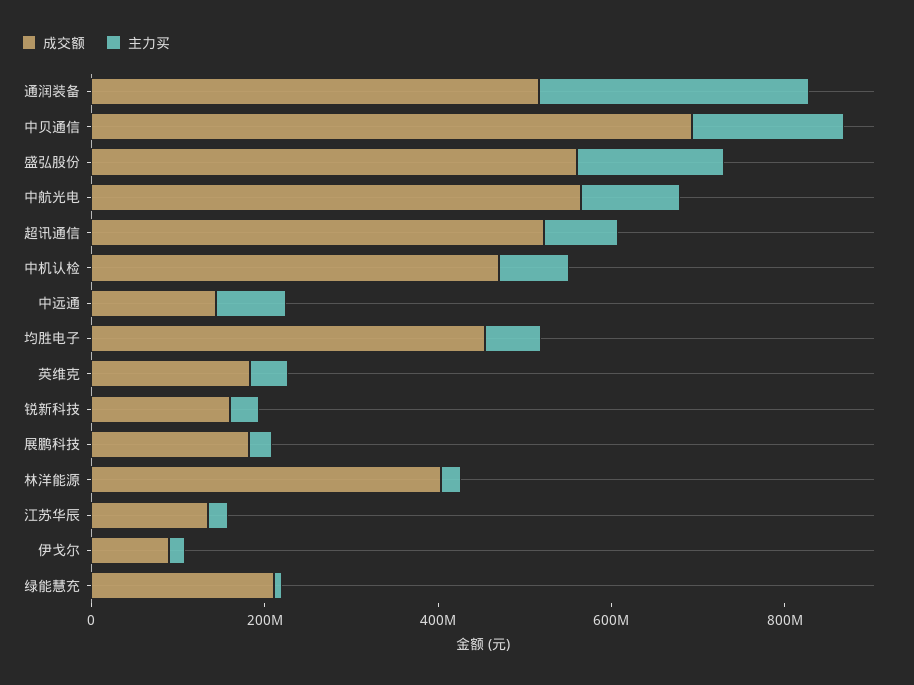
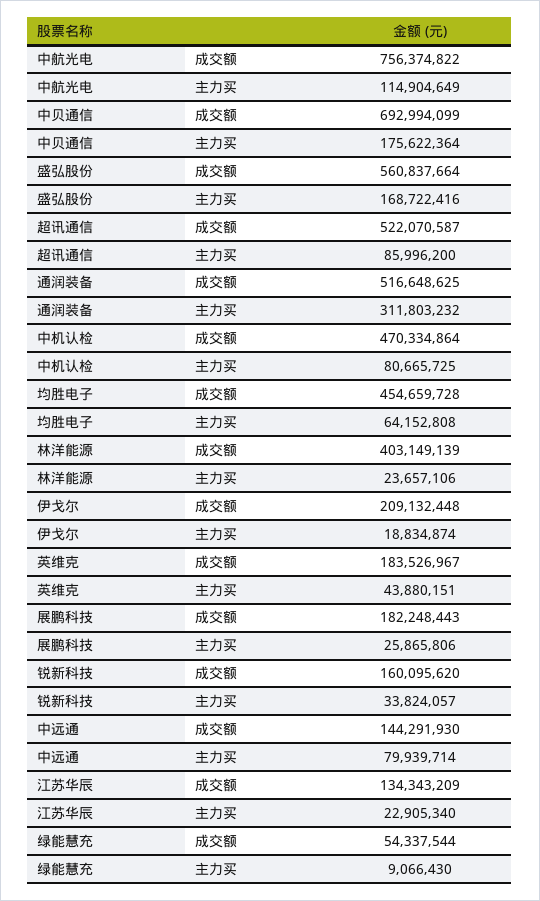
  {
    "成交额": {
      "通润装备": 516648625,
      "中贝通信": 692994099,
      "盛弘股份": 560837664,
-     "中航光电": 550000000,
+     "中航光电": 756374822,
      "超讯通信": 522070587,
      "中机认检": 470334864,
      "中远通": 144291930,
      "均胜电子": 454659728,
      "英维克": 183526967,
      "锐新科技": 160095620,
      "展鹏科技": 182248443,
      "林洋能源": 403149139,
      "江苏华辰": 134343209,
-     "伊戈尔": 100000000,
+     "伊戈尔": 209132448,
-     "绿能慧充": 200000000
+     "绿能慧充": 54337544
    },
    "主力买": {
      "通润装备": 311803232,
      "中贝通信": 175622364,
      "盛弘股份": 168722416,
      "中航光电": 114904649,
      "超讯通信": 85996200,
      "中机认检": 80665725,
      "中远通": 79939714,
      "均胜电子": 64152808,
      "英维克": 43880151,
      "锐新科技": 33824057,
      "展鹏科技": 25865806,
      "林洋能源": 23657106,
      "江苏华辰": 22905340,
      "伊戈尔": 18834874,
      "绿能慧充": 9066430
    }
  }

